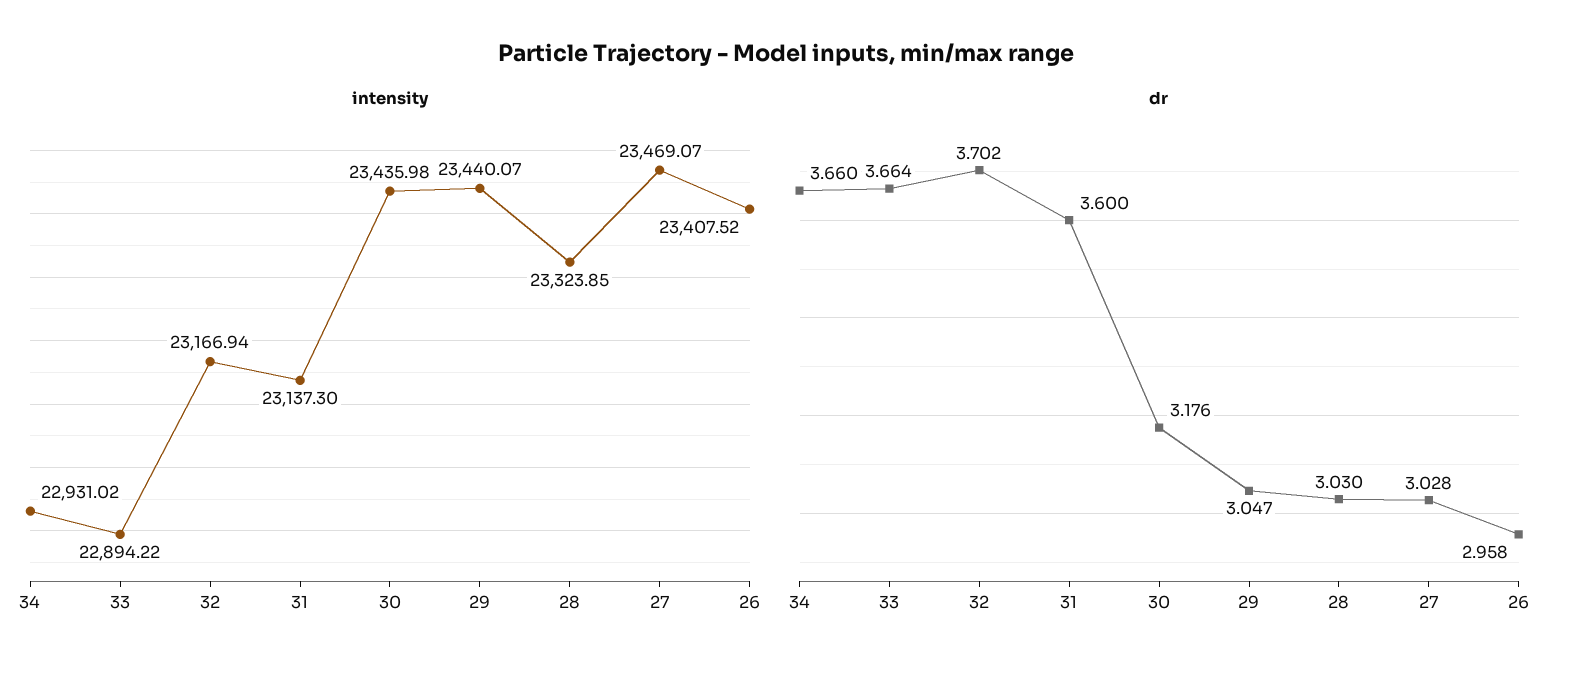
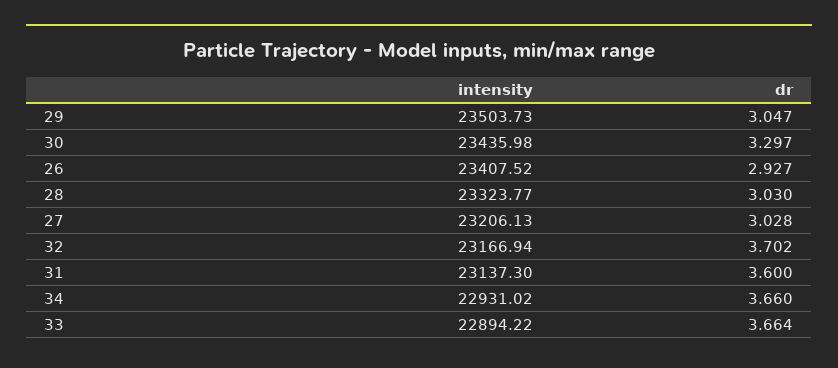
  {
    "intensity": {
      "34": 22931.02,
      "33": 22894.22,
      "32": 23166.94,
      "31": 23137.3,
      "30": 23435.98,
-     "29": 23440.07,
+     "29": 23503.73,
-     "28": 23323.85,
+     "28": 23323.77,
-     "27": 23469.07,
+     "27": 23206.13,
      "26": 23407.52
    },
    "dr": {
      "34": 3.66,
      "33": 3.664,
      "32": 3.702,
      "31": 3.6,
-     "30": 3.176,
+     "30": 3.297,
      "29": 3.047,
      "28": 3.03,
      "27": 3.028,
-     "26": 2.958
+     "26": 2.927
    }
  }

